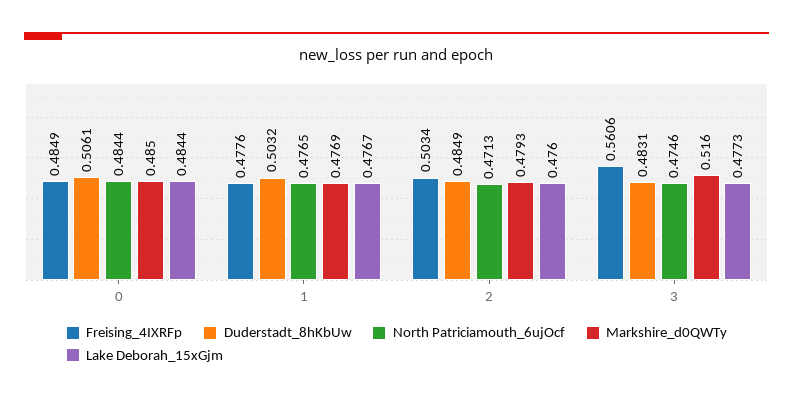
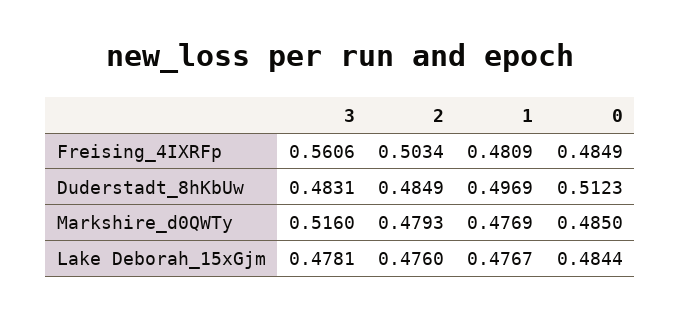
  {
    "Freising_4IXRFp": {
      "0": 0.4849,
-     "1": 0.4776,
+     "1": 0.4809,
      "2": 0.5034,
      "3": 0.5606
    },
    "Duderstadt_8hKbUw": {
-     "0": 0.5061,
+     "0": 0.5123,
-     "1": 0.5032,
+     "1": 0.4969,
      "2": 0.4849,
      "3": 0.4831
    },
-   "North Patriciamouth_6ujOcf": {
-     "0": 0.4844,
-     "1": 0.4765,
-     "2": 0.4713,
-     "3": 0.4746
-   },
    "Markshire_d0QWTy": {
      "0": 0.485,
      "1": 0.4769,
      "2": 0.4793,
      "3": 0.516
    },
    "Lake Deborah_15xGjm": {
      "0": 0.4844,
      "1": 0.4767,
      "2": 0.476,
-     "3": 0.4773
+     "3": 0.4781
    }
  }

